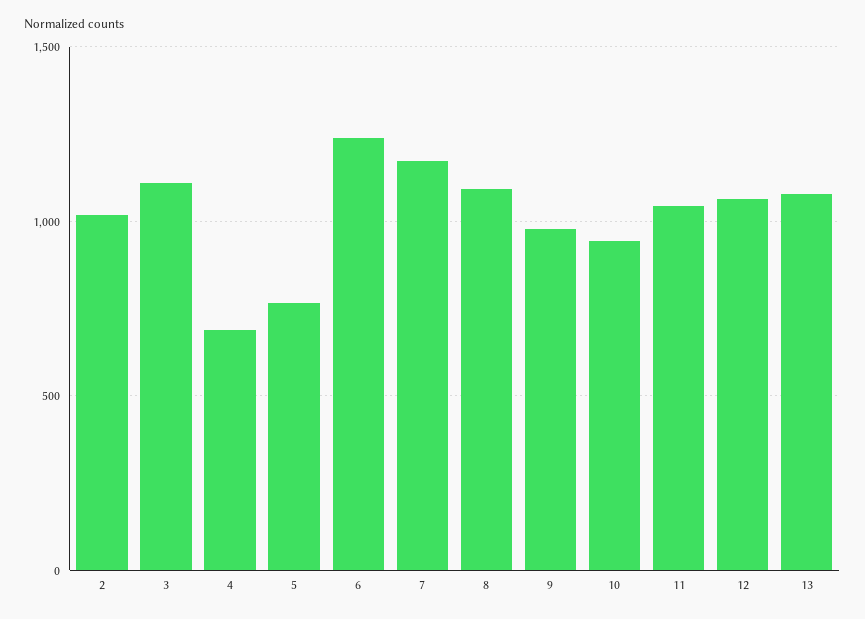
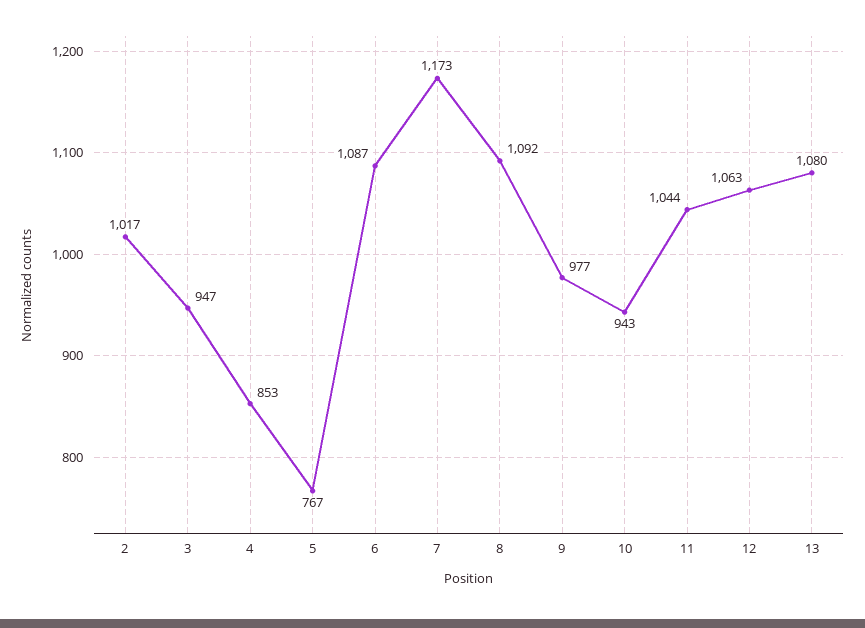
  {
    "2": 1017,
-   "3": 1100,
+   "3": 947,
-   "4": 700,
+   "4": 853,
    "5": 767,
-   "6": 1250,
+   "6": 1087,
    "7": 1173,
    "8": 1092,
    "9": 977,
    "10": 943,
    "11": 1044,
    "12": 1063,
    "13": 1080
  }

